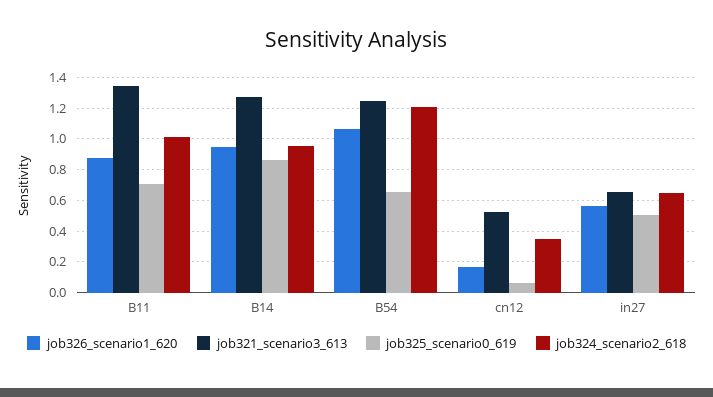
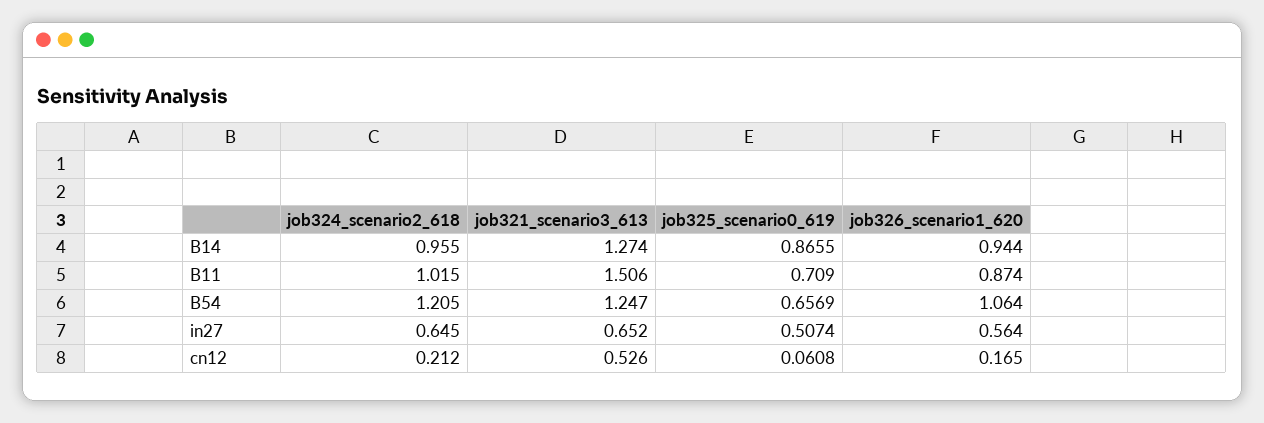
  {
    "job326_scenario1_620": {
      "B11": 0.874,
      "B14": 0.944,
      "B54": 1.064,
      "cn12": 0.165,
      "in27": 0.564
    },
    "job321_scenario3_613": {
-     "B11": 1.35,
+     "B11": 1.506,
      "B14": 1.274,
      "B54": 1.247,
      "cn12": 0.526,
      "in27": 0.652
    },
    "job325_scenario0_619": {
      "B11": 0.709,
      "B14": 0.8655,
      "B54": 0.6569,
      "cn12": 0.0608,
      "in27": 0.5074
    },
    "job324_scenario2_618": {
      "B11": 1.015,
      "B14": 0.955,
      "B54": 1.205,
-     "cn12": 0.35,
+     "cn12": 0.212,
      "in27": 0.645
    }
  }

